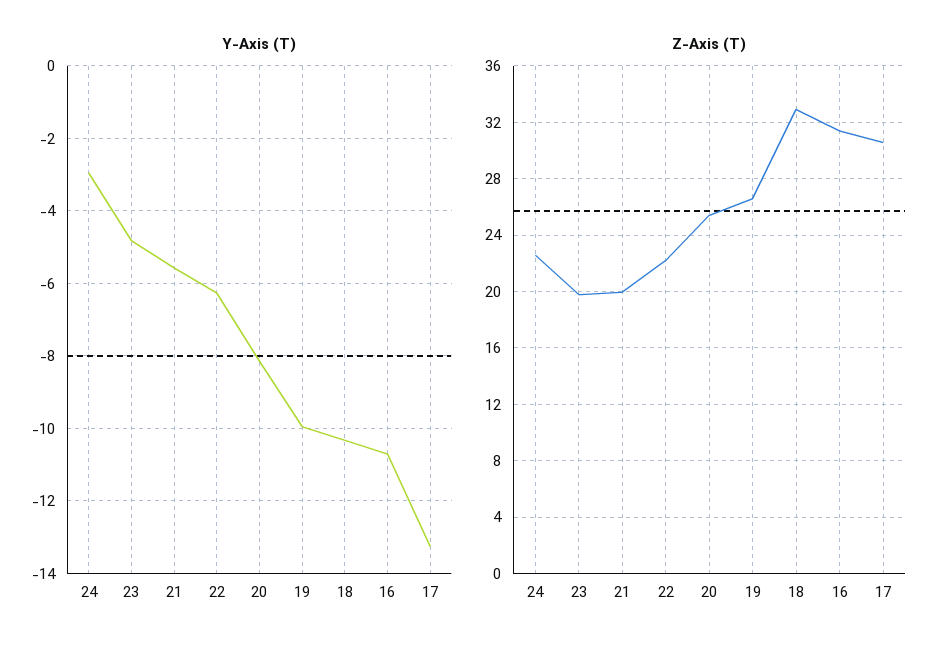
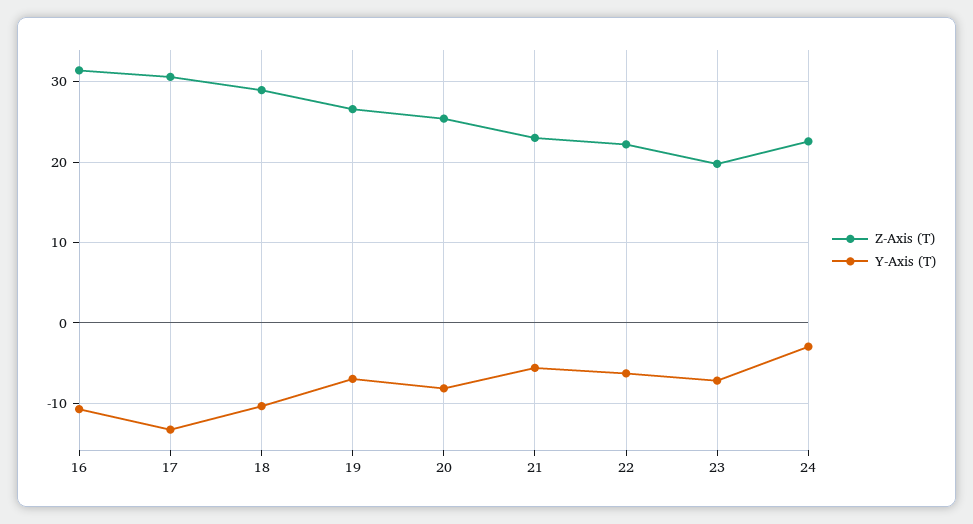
  {
    "Y-Axis (T)": {
      "24": -3,
-     "23": -4.8,
+     "23": -7,
      "21": -5.6,
      "22": -6.2,
      "20": -8.2,
-     "19": -10,
+     "19": -7,
      "18": -10.4,
      "16": -10.8,
      "17": -13.2
    },
    "Z-Axis (T)": {
      "24": 22.5,
      "23": 20,
-     "21": 20,
+     "21": 23,
      "22": 22,
      "20": 25.5,
      "19": 26.5,
-     "18": 33,
+     "18": 29,
      "16": 31.5,
      "17": 30.5
    }
  }

